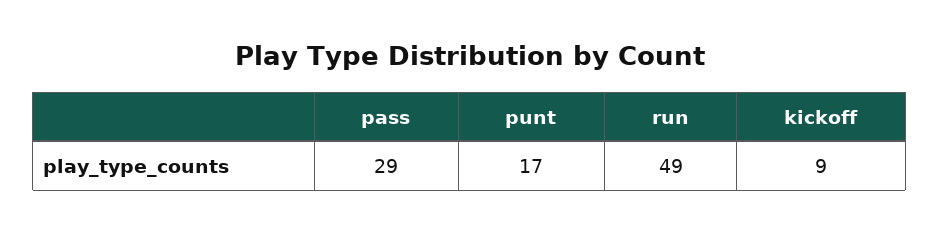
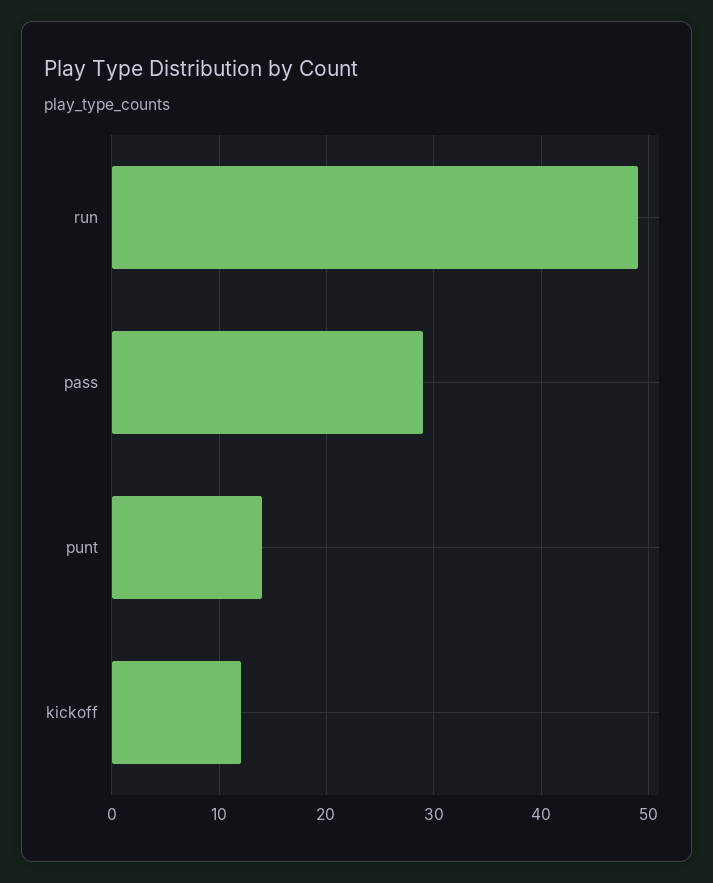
  {
    "pass": 29,
-   "punt": 17,
+   "punt": 14,
    "run": 49,
-   "kickoff": 9
+   "kickoff": 12
  }

